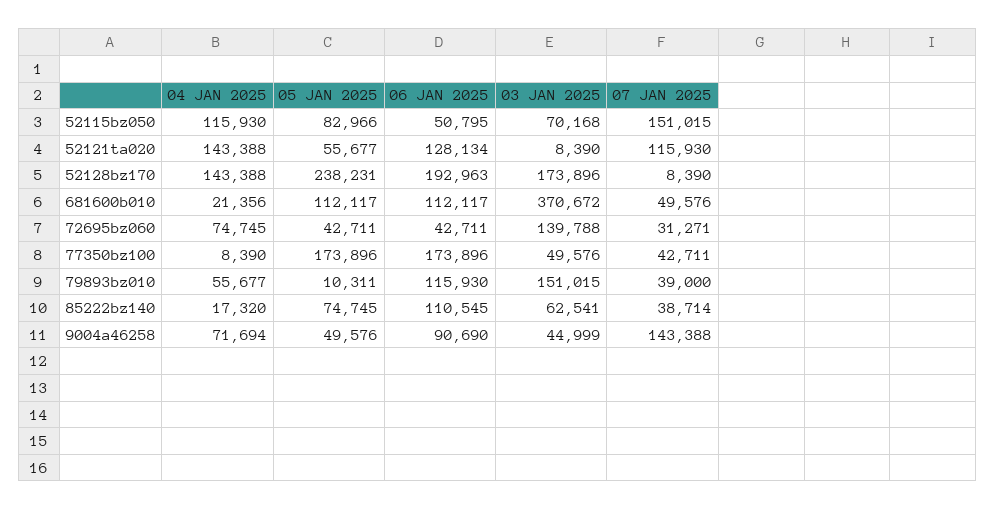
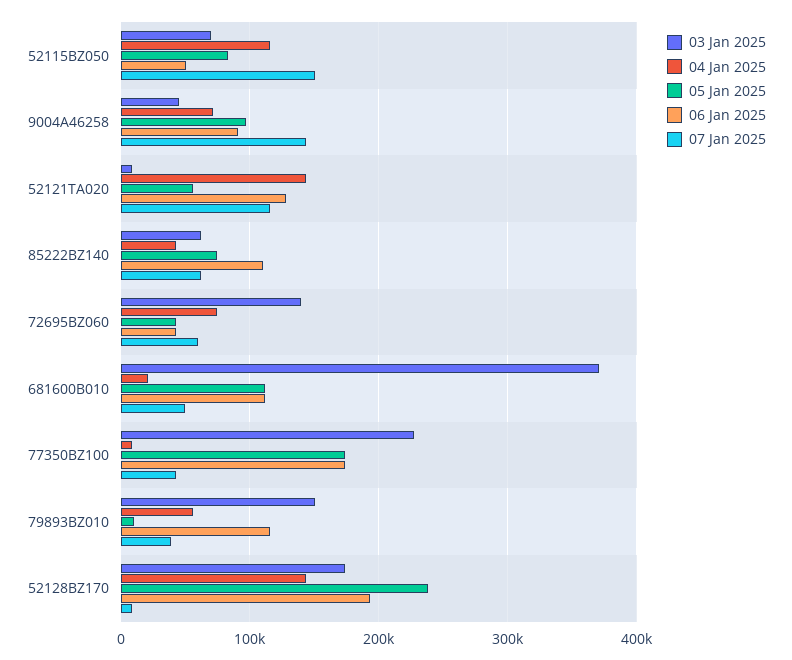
  {
    "04 JAN 2025": {
      "52115bz050": 115930,
      "52121ta020": 143388,
      "52128bz170": 143388,
      "681600b010": 21356,
      "72695bz060": 74745,
      "77350bz100": 8390,
      "79893bz010": 55677,
-     "85222bz140": 17320,
+     "85222bz140": 40000,
      "9004a46258": 71694
    },
    "05 JAN 2025": {
      "52115bz050": 82966,
      "52121ta020": 55677,
      "52128bz170": 238231,
      "681600b010": 112117,
      "72695bz060": 42711,
      "77350bz100": 173896,
      "79893bz010": 10311,
      "85222bz140": 74745,
-     "9004a46258": 49576
+     "9004a46258": 100000
    },
    "06 JAN 2025": {
      "52115bz050": 50795,
      "52121ta020": 128134,
      "52128bz170": 192963,
      "681600b010": 112117,
      "72695bz060": 42711,
      "77350bz100": 173896,
      "79893bz010": 115930,
      "85222bz140": 110545,
      "9004a46258": 90690
    },
    "03 JAN 2025": {
      "52115bz050": 70168,
      "52121ta020": 8390,
      "52128bz170": 173896,
      "681600b010": 370672,
      "72695bz060": 139788,
-     "77350bz100": 49576,
+     "77350bz100": 230000,
      "79893bz010": 151015,
      "85222bz140": 62541,
      "9004a46258": 44999
    },
    "07 JAN 2025": {
      "52115bz050": 151015,
      "52121ta020": 115930,
      "52128bz170": 8390,
      "681600b010": 49576,
-     "72695bz060": 31271,
+     "72695bz060": 60000,
      "77350bz100": 42711,
      "79893bz010": 39000,
-     "85222bz140": 38714,
+     "85222bz140": 60000,
      "9004a46258": 143388
    }
  }

